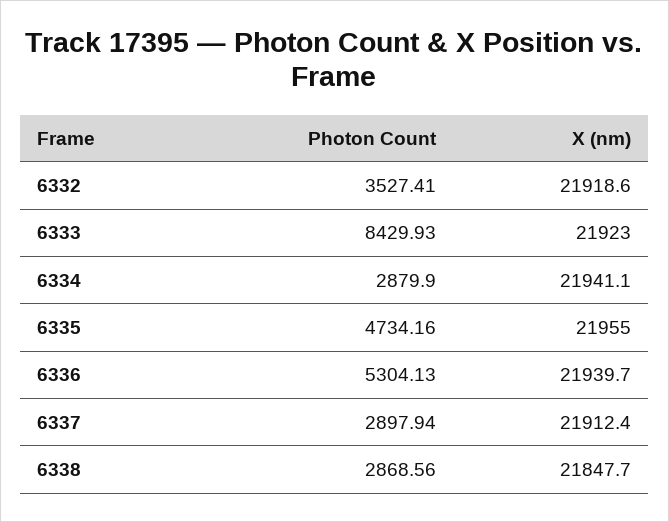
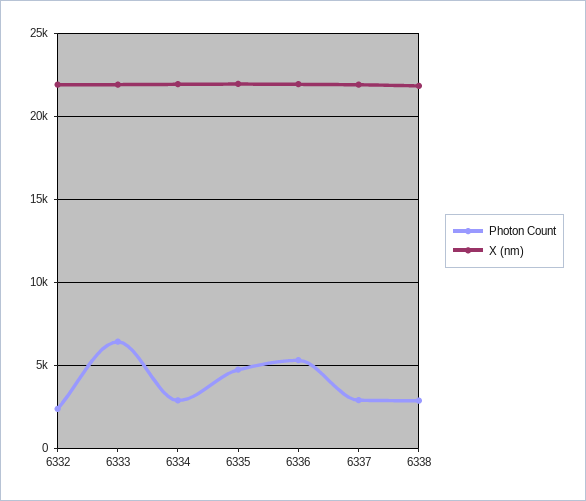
  {
    "Photon Count": {
-     "6332": 3527.41,
+     "6332": 2500,
-     "6333": 8429.93,
+     "6333": 6500,
      "6334": 2879.9,
      "6335": 4734.16,
      "6336": 5304.13,
      "6337": 2897.94,
      "6338": 2868.56
    },
    "X (nm)": {
      "6332": 21918.6,
      "6333": 21923,
      "6334": 21941.1,
      "6335": 21955,
      "6336": 21939.7,
      "6337": 21912.4,
      "6338": 21847.7
    }
  }

